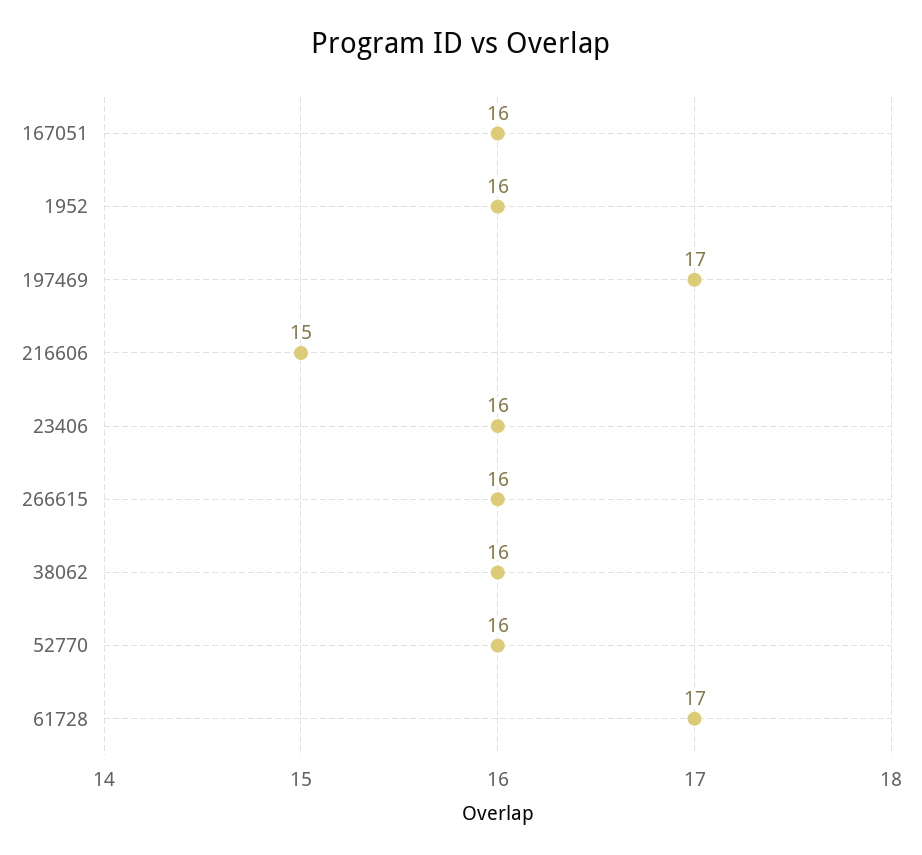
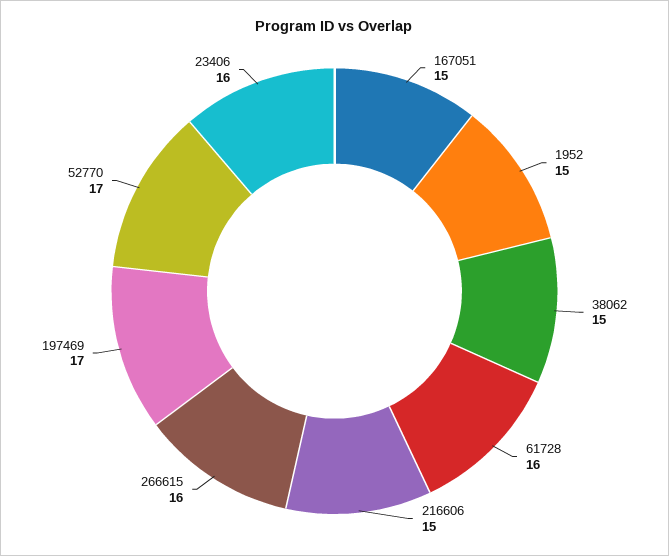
  {
-   "167051": 16,
+   "167051": 15,
-   "1952": 16,
+   "1952": 15,
    "197469": 17,
    "216606": 15,
    "23406": 16,
    "266615": 16,
-   "38062": 16,
+   "38062": 15,
-   "52770": 16,
+   "52770": 17,
-   "61728": 17
+   "61728": 16
  }

